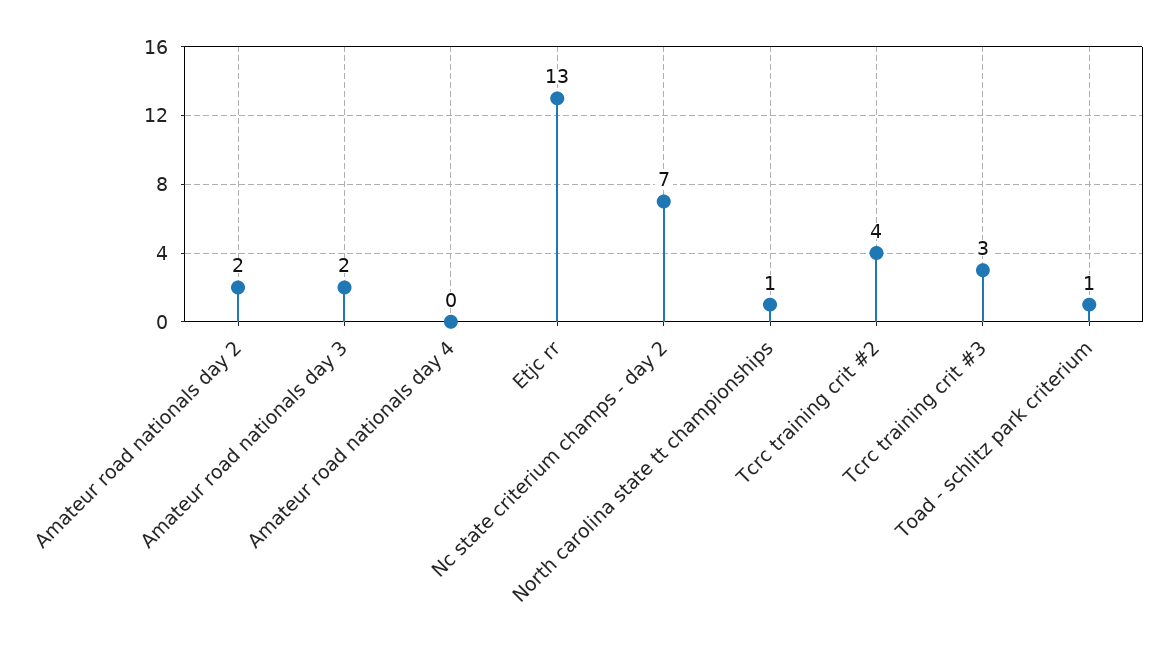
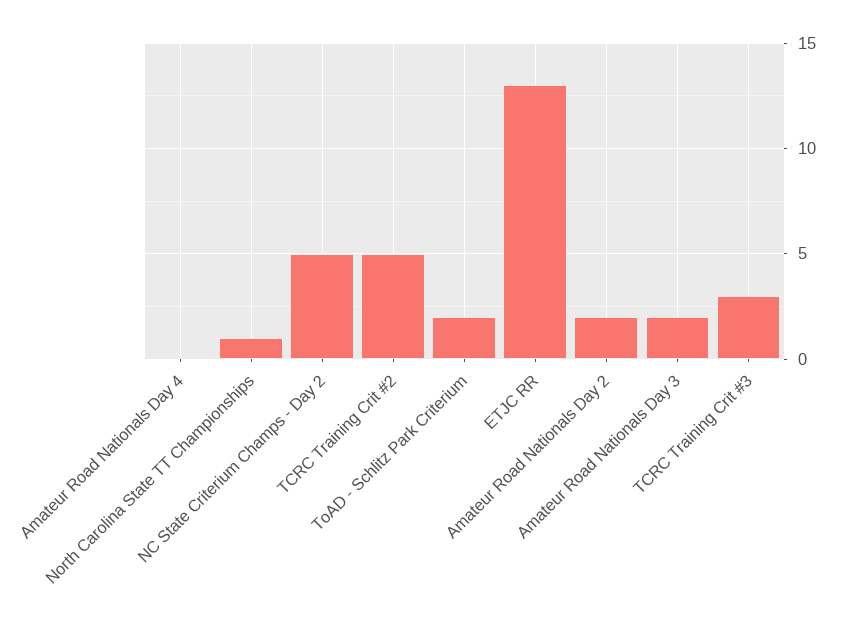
  {
    "Amateur road nationals day 2": 2,
    "Amateur road nationals day 3": 2,
    "Amateur road nationals day 4": 0,
    "Etjc rr": 13,
-   "Nc state criterium champs - day 2": 7,
+   "Nc state criterium champs - day 2": 5,
    "North carolina state tt championships": 1,
-   "Tcrc training crit #2": 4,
+   "Tcrc training crit #2": 5,
    "Tcrc training crit #3": 3,
-   "Toad - schlitz park criterium": 1
+   "Toad - schlitz park criterium": 2
  }

